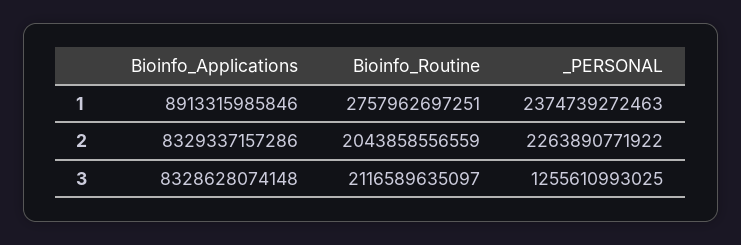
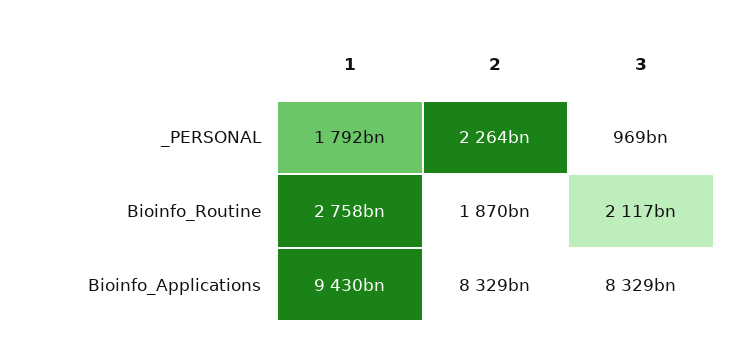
  {
    "Bioinfo_Applications": {
-     "1": 8913315985846,
+     "1": 9430000000000,
      "2": 8329337157286,
      "3": 8328628074148
    },
    "Bioinfo_Routine": {
      "1": 2757962697251,
-     "2": 2043858556559,
+     "2": 1870000000000,
      "3": 2116589635097
    },
    "_PERSONAL": {
-     "1": 2374739272463,
+     "1": 1792000000000,
      "2": 2263890771922,
-     "3": 1255610993025
+     "3": 969000000000
    }
  }

